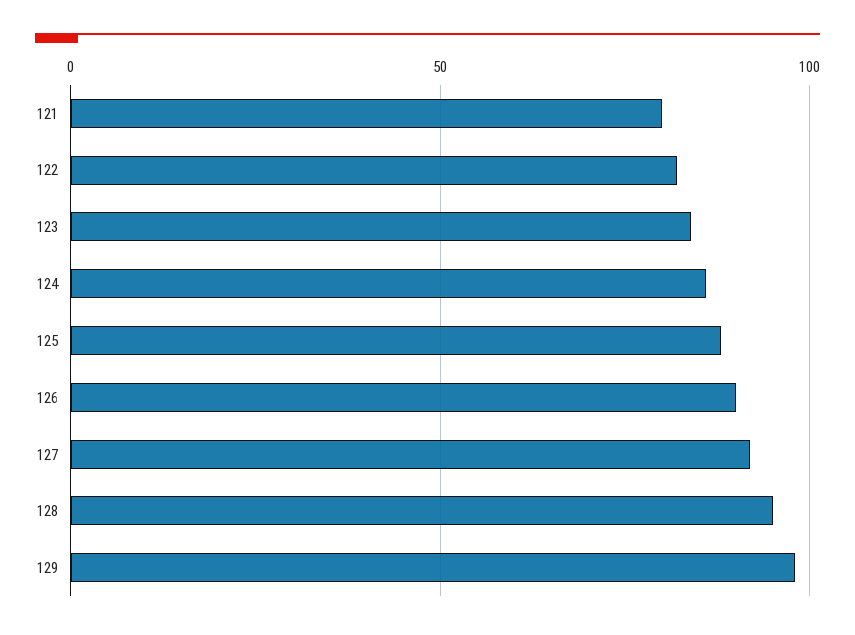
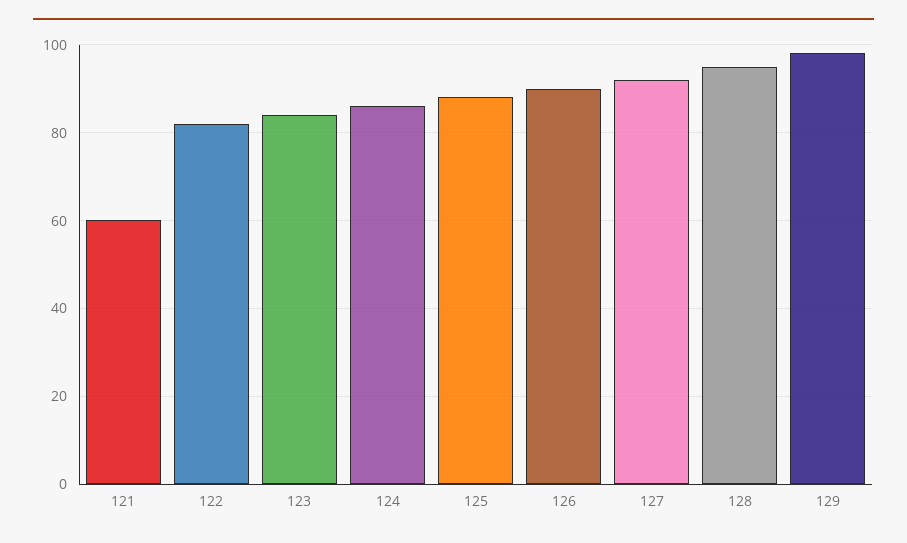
  {
-   "121": 80,
+   "121": 60,
    "122": 80,
    "123": 85,
    "124": 85,
    "125": 90,
    "126": 90,
    "127": 90,
    "128": 95,
    "129": 100
  }

